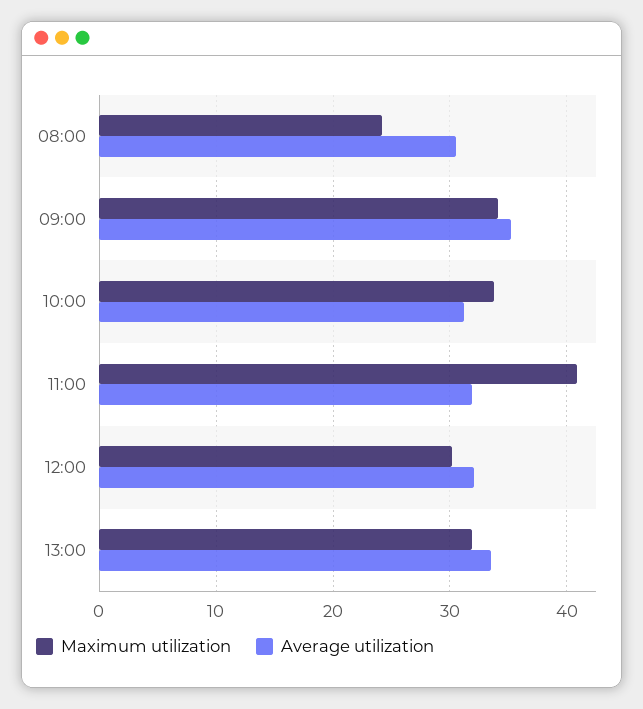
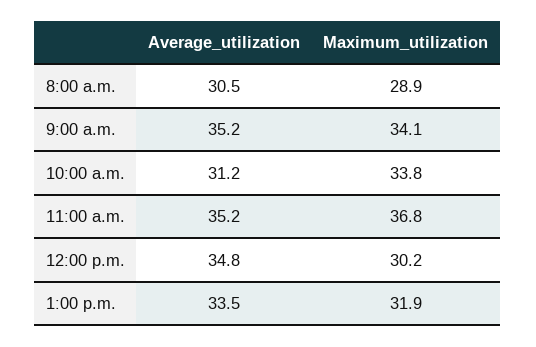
  {
    "Maximum utilization": {
-     "08:00": 24,
+     "08:00": 28.9,
      "09:00": 34.1,
      "10:00": 33.8,
-     "11:00": 41,
+     "11:00": 36.8,
      "12:00": 30.2,
      "13:00": 31.9
    },
    "Average utilization": {
      "08:00": 30.5,
      "09:00": 35.2,
      "10:00": 31.2,
-     "11:00": 32,
+     "11:00": 35.2,
-     "12:00": 32,
+     "12:00": 34.8,
      "13:00": 33.5
    }
  }

